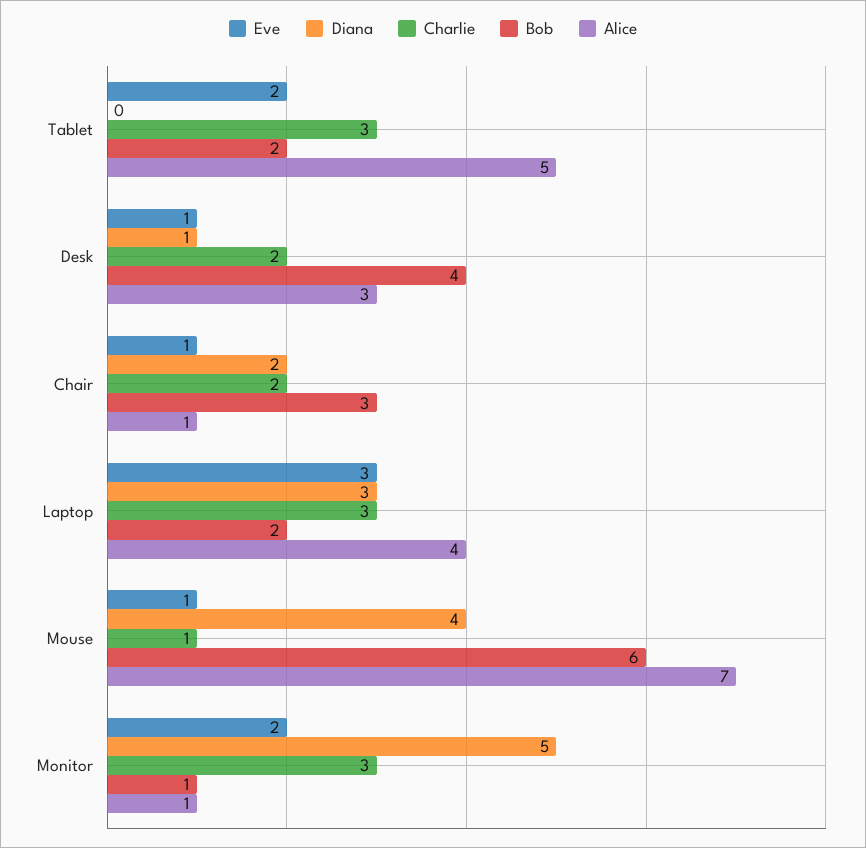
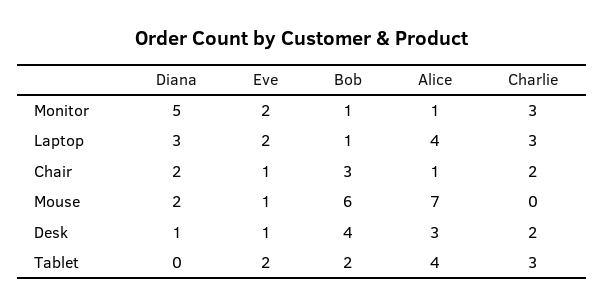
  {
    "Eve": {
      "Tablet": 2,
      "Desk": 1,
      "Chair": 1,
-     "Laptop": 3,
+     "Laptop": 2,
      "Mouse": 1,
      "Monitor": 2
    },
    "Diana": {
      "Tablet": 0,
      "Desk": 1,
      "Chair": 2,
      "Laptop": 3,
-     "Mouse": 4,
+     "Mouse": 2,
      "Monitor": 5
    },
    "Charlie": {
      "Tablet": 3,
      "Desk": 2,
      "Chair": 2,
      "Laptop": 3,
-     "Mouse": 1,
+     "Mouse": 0,
      "Monitor": 3
    },
    "Bob": {
      "Tablet": 2,
      "Desk": 4,
      "Chair": 3,
-     "Laptop": 2,
+     "Laptop": 1,
      "Mouse": 6,
      "Monitor": 1
    },
    "Alice": {
-     "Tablet": 5,
+     "Tablet": 4,
      "Desk": 3,
      "Chair": 1,
      "Laptop": 4,
      "Mouse": 7,
      "Monitor": 1
    }
  }

